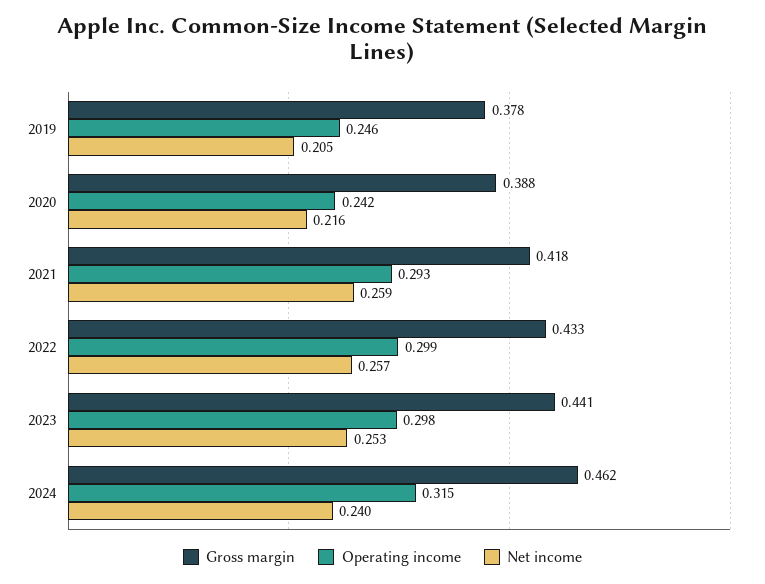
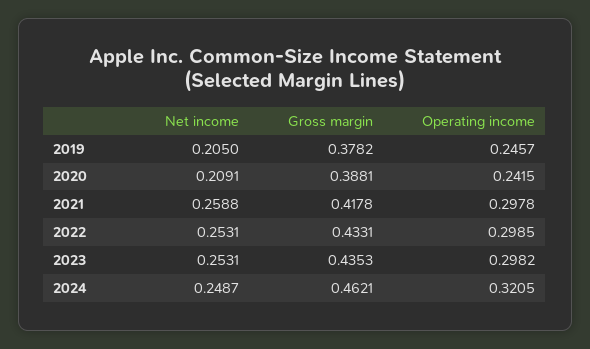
  {
    "Gross margin": {
      "2019": 0.3782,
      "2020": 0.3881,
      "2021": 0.4178,
      "2022": 0.4331,
-     "2023": 0.441,
+     "2023": 0.4353,
      "2024": 0.4621
    },
    "Operating income": {
      "2019": 0.2457,
      "2020": 0.2415,
-     "2021": 0.293,
+     "2021": 0.2978,
      "2022": 0.2985,
      "2023": 0.2982,
-     "2024": 0.315
+     "2024": 0.3205
    },
    "Net income": {
      "2019": 0.205,
-     "2020": 0.216,
+     "2020": 0.2091,
      "2021": 0.2588,
-     "2022": 0.257,
+     "2022": 0.2531,
      "2023": 0.2531,
-     "2024": 0.24
+     "2024": 0.2487
    }
  }

